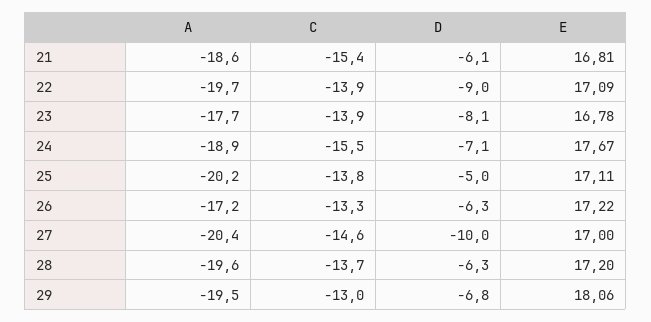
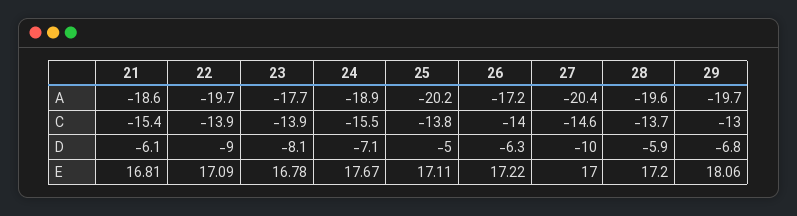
  {
    "A": {
      "21": -18.6,
      "22": -19.7,
      "23": -17.7,
      "24": -18.9,
      "25": -20.2,
      "26": -17.2,
      "27": -20.4,
      "28": -19.6,
-     "29": -19.5
+     "29": -19.7
    },
    "C": {
      "21": -15.4,
      "22": -13.9,
      "23": -13.9,
      "24": -15.5,
      "25": -13.8,
-     "26": -13.3,
+     "26": -14,
      "27": -14.6,
      "28": -13.7,
      "29": -13
    },
    "D": {
      "21": -6.1,
      "22": -9,
      "23": -8.1,
      "24": -7.1,
      "25": -5,
      "26": -6.3,
      "27": -10,
-     "28": -6.3,
+     "28": -5.9,
      "29": -6.8
    },
    "E": {
      "21": 16.81,
      "22": 17.09,
      "23": 16.78,
      "24": 17.67,
      "25": 17.11,
      "26": 17.22,
      "27": 17,
      "28": 17.2,
      "29": 18.06
    }
  }

